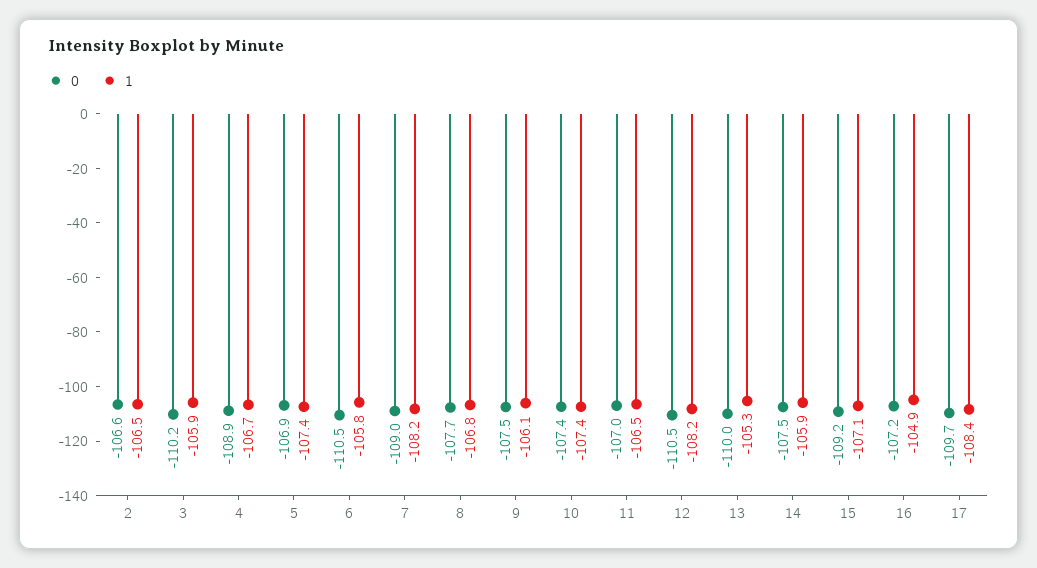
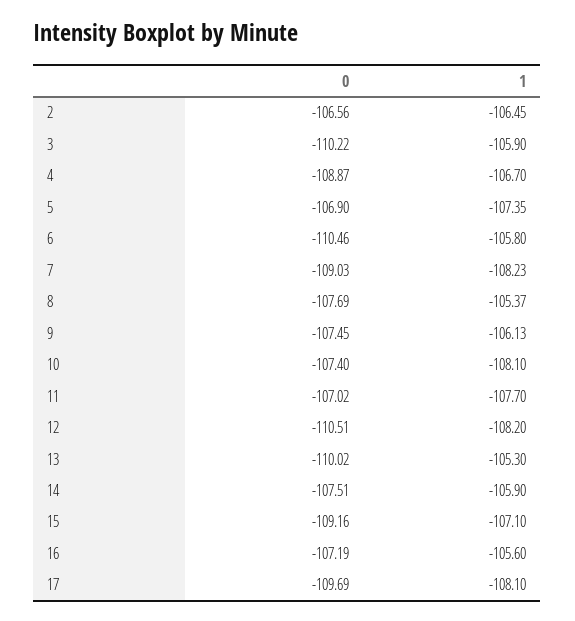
  {
    "0": {
      "2": -106.56,
      "3": -110.22,
      "4": -108.87,
      "5": -106.9,
      "6": -110.46,
      "7": -109.03,
      "8": -107.69,
      "9": -107.45,
      "10": -107.4,
      "11": -107.02,
      "12": -110.51,
      "13": -110.02,
      "14": -107.51,
      "15": -109.16,
      "16": -107.19,
      "17": -109.69
    },
    "1": {
      "2": -106.45,
      "3": -105.9,
      "4": -106.7,
      "5": -107.35,
      "6": -105.8,
      "7": -108.23,
-     "8": -106.8,
+     "8": -105.37,
      "9": -106.13,
-     "10": -107.4,
+     "10": -108.1,
-     "11": -106.5,
+     "11": -107.7,
      "12": -108.2,
      "13": -105.3,
      "14": -105.9,
      "15": -107.1,
-     "16": -104.9,
+     "16": -105.6,
-     "17": -108.4
+     "17": -108.1
    }
  }

